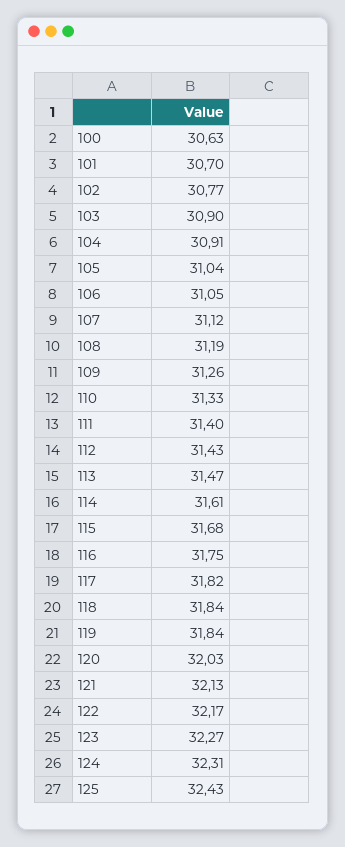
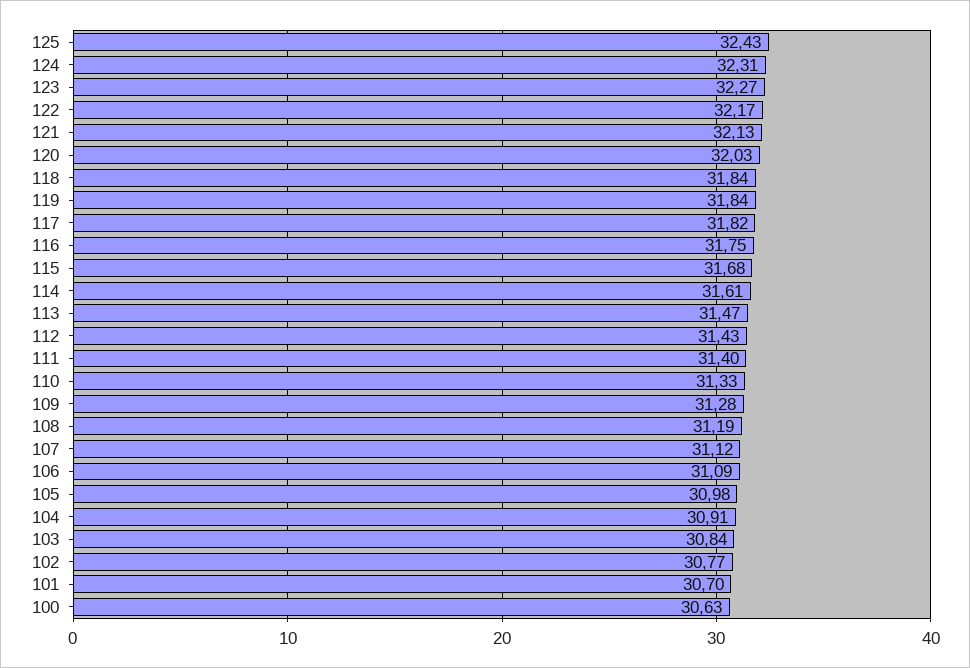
  {
    "100": 30.63,
    "101": 30.7,
    "102": 30.77,
-   "103": 30.9,
+   "103": 30.84,
    "104": 30.91,
-   "105": 31.04,
+   "105": 30.98,
-   "106": 31.05,
+   "106": 31.09,
    "107": 31.12,
    "108": 31.19,
-   "109": 31.26,
+   "109": 31.28,
    "110": 31.33,
    "111": 31.4,
    "112": 31.43,
    "113": 31.47,
    "114": 31.61,
    "115": 31.68,
    "116": 31.75,
    "117": 31.82,
    "118": 31.84,
    "119": 31.84,
    "120": 32.03,
    "121": 32.13,
    "122": 32.17,
    "123": 32.27,
    "124": 32.31,
    "125": 32.43
  }

